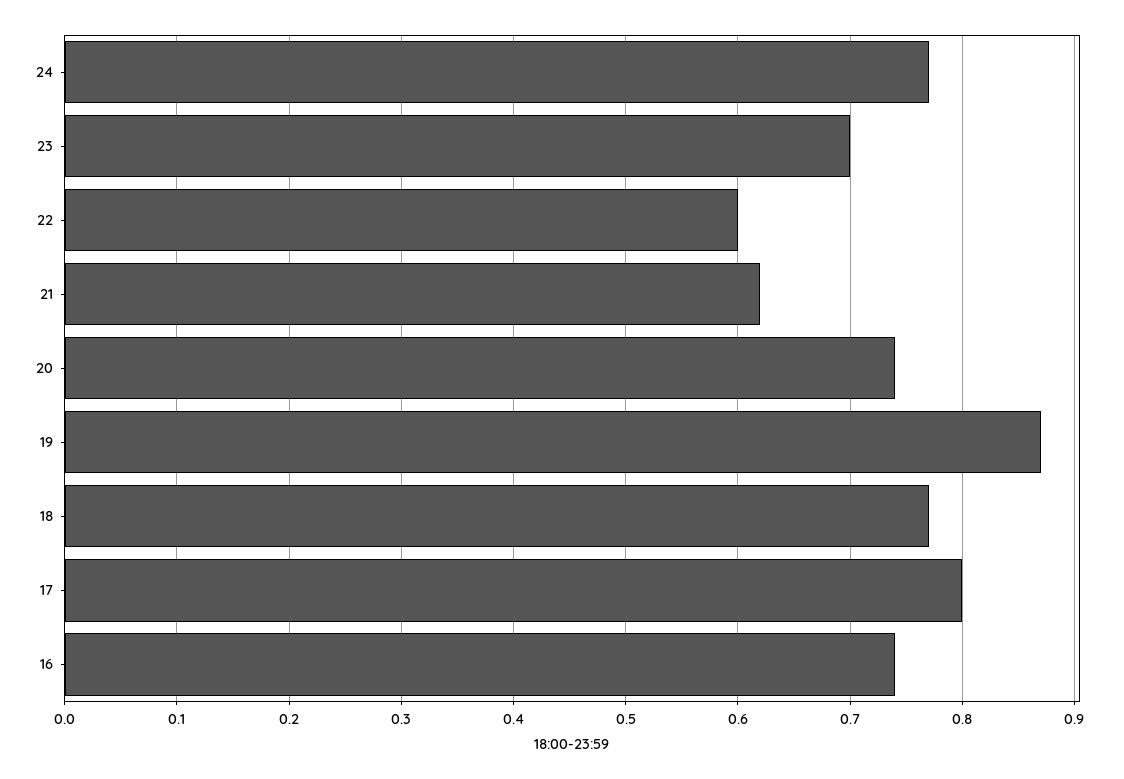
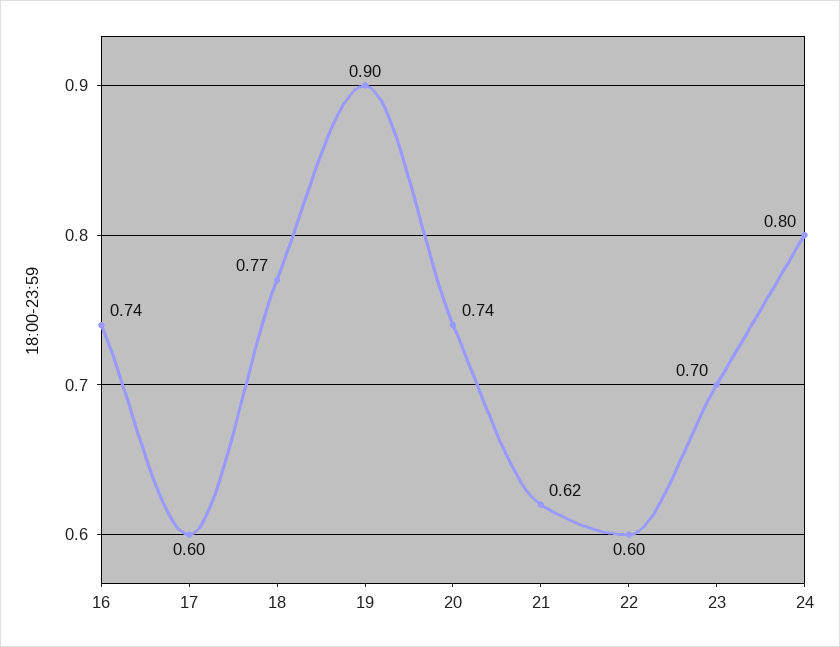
  {
-   "24": 0.77,
+   "24": 0.8,
    "23": 0.7,
    "22": 0.6,
    "21": 0.62,
    "20": 0.74,
-   "19": 0.87,
+   "19": 0.9,
    "18": 0.77,
-   "17": 0.8,
+   "17": 0.6,
    "16": 0.74
  }

